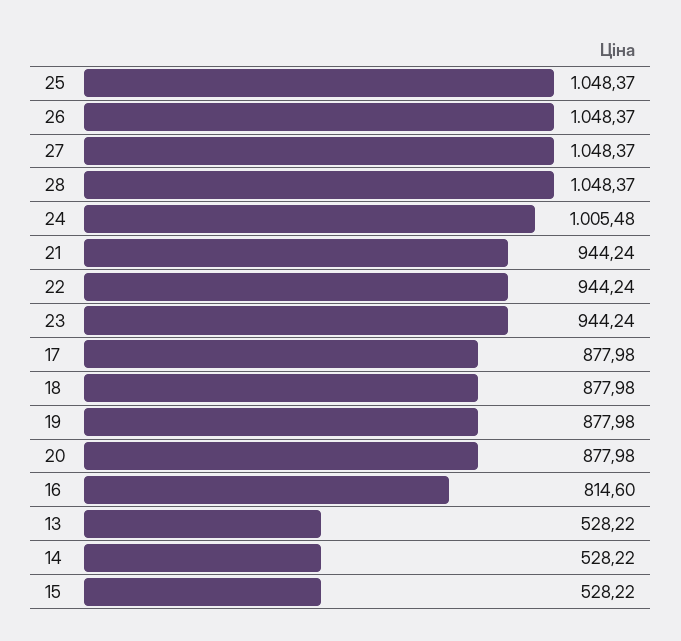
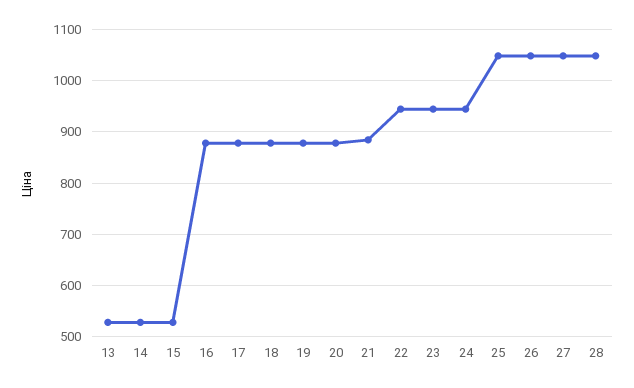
  {
    "25": 1048.37,
    "26": 1048.37,
    "27": 1048.37,
    "28": 1048.37,
-   "24": 1005.48,
+   "24": 940,
-   "21": 944.24,
+   "21": 880,
    "22": 944.24,
    "23": 944.24,
    "17": 877.98,
    "18": 877.98,
    "19": 877.98,
    "20": 877.98,
-   "16": 814.6,
+   "16": 880,
    "13": 528.22,
    "14": 528.22,
    "15": 528.22
  }

